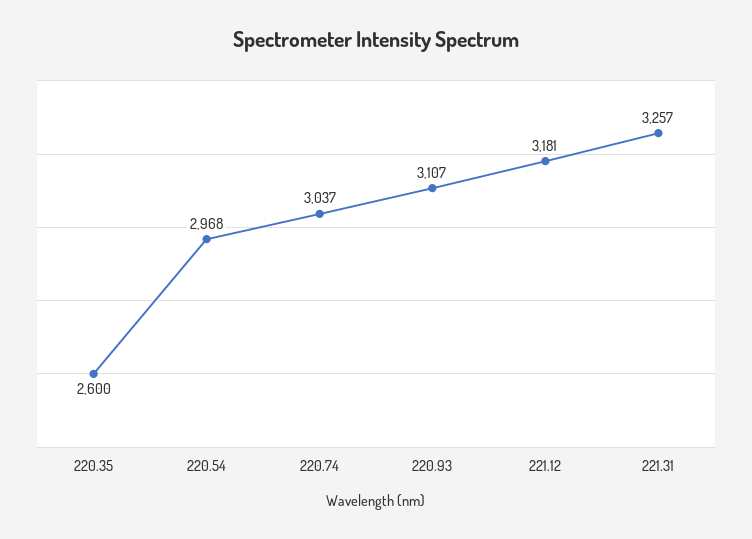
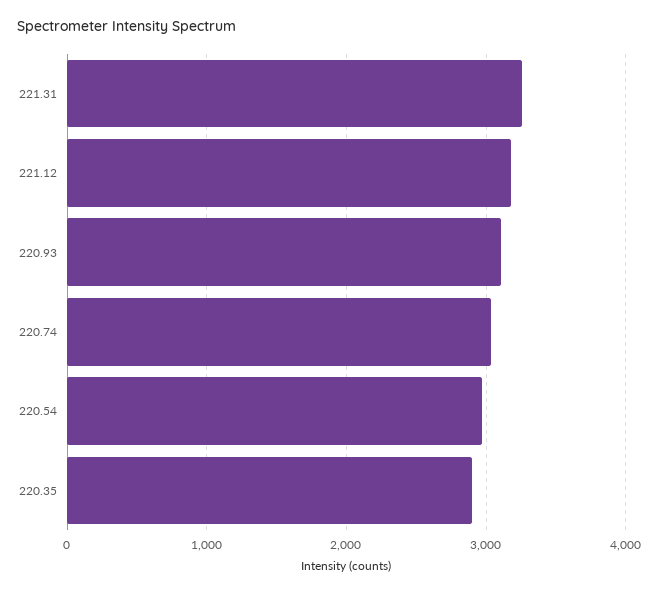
  {
-   "220.35": 2600,
+   "220.35": 2900,
    "220.54": 2968,
    "220.74": 3037,
    "220.93": 3107,
    "221.12": 3181,
    "221.31": 3257
  }

